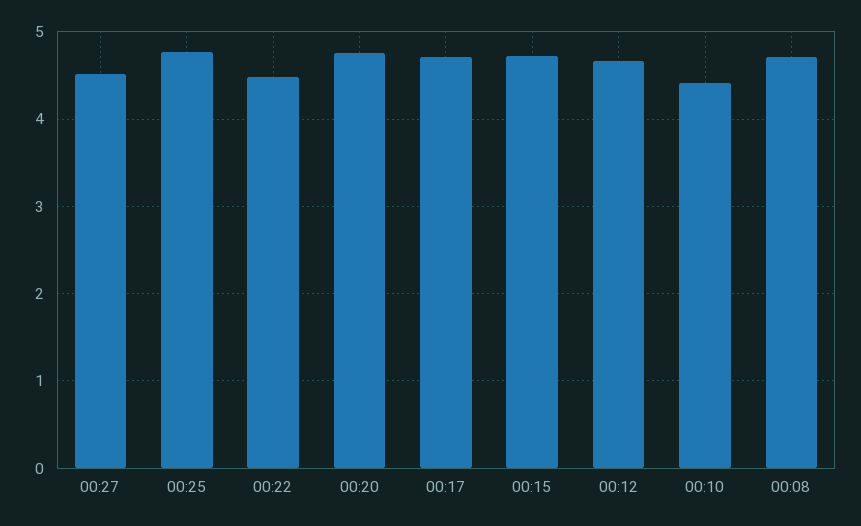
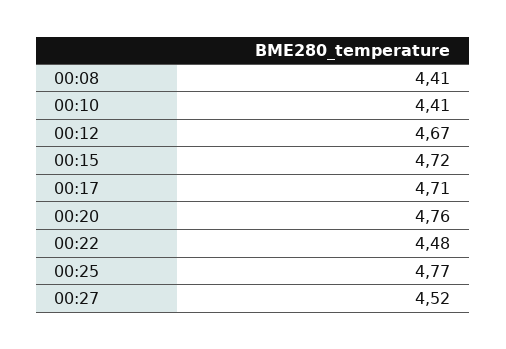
  {
    "00:27": 4.52,
    "00:25": 4.77,
    "00:22": 4.48,
    "00:20": 4.76,
    "00:17": 4.71,
    "00:15": 4.72,
    "00:12": 4.67,
    "00:10": 4.41,
-   "00:08": 4.7
+   "00:08": 4.41
  }

